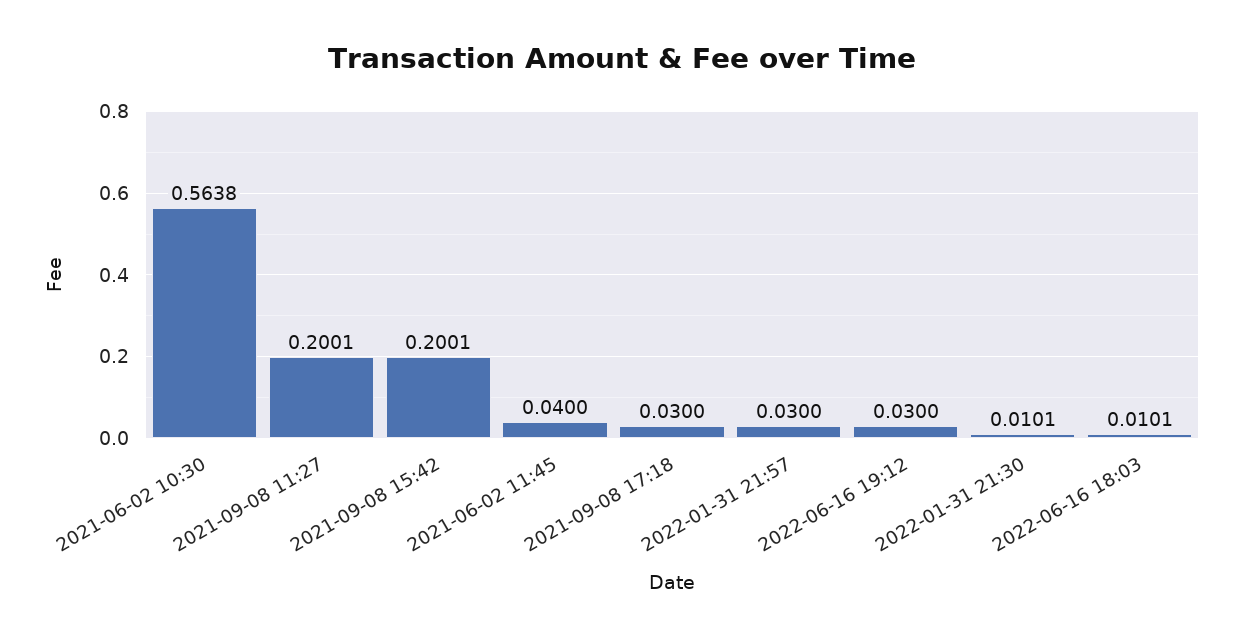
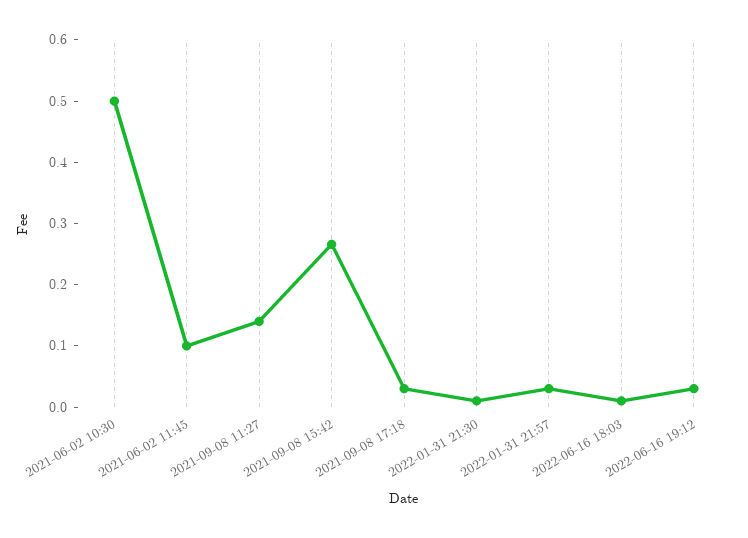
  {
-   "2021-06-02 10:30": 0.5638,
+   "2021-06-02 10:30": 0.5,
-   "2021-09-08 11:27": 0.2001,
+   "2021-09-08 11:27": 0.14,
-   "2021-09-08 15:42": 0.2001,
+   "2021-09-08 15:42": 0.26,
-   "2021-06-02 11:45": 0.04,
+   "2021-06-02 11:45": 0.1,
    "2021-09-08 17:18": 0.03,
    "2022-01-31 21:57": 0.03,
    "2022-06-16 19:12": 0.03,
    "2022-01-31 21:30": 0.0101,
    "2022-06-16 18:03": 0.0101
  }

